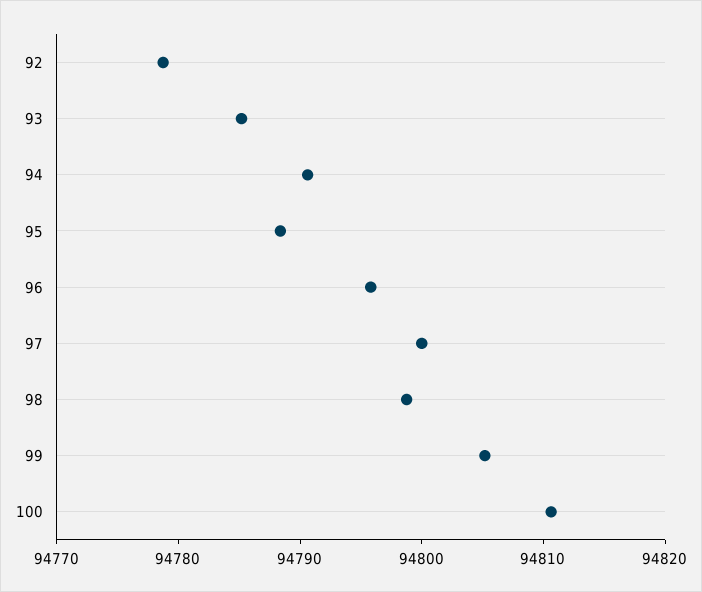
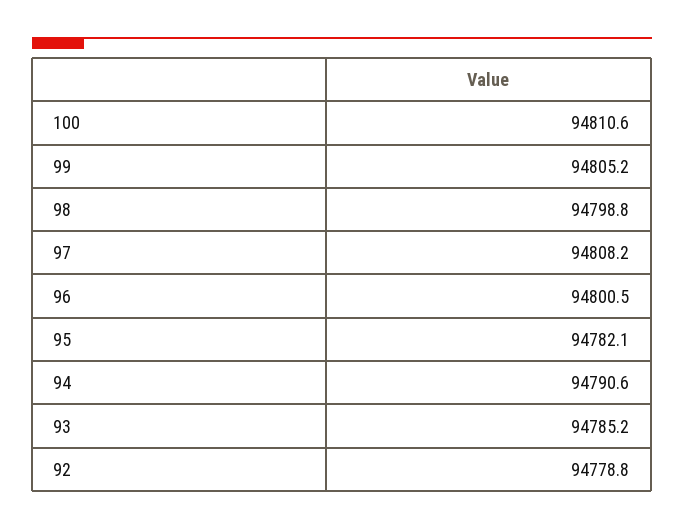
  {
    "92": 94778.8,
    "93": 94785.2,
    "94": 94790.6,
-   "95": 94788,
+   "95": 94782.1,
-   "96": 94796,
+   "96": 94800.5,
-   "97": 94800,
+   "97": 94808.2,
    "98": 94798.8,
    "99": 94805.2,
    "100": 94810.6
  }

